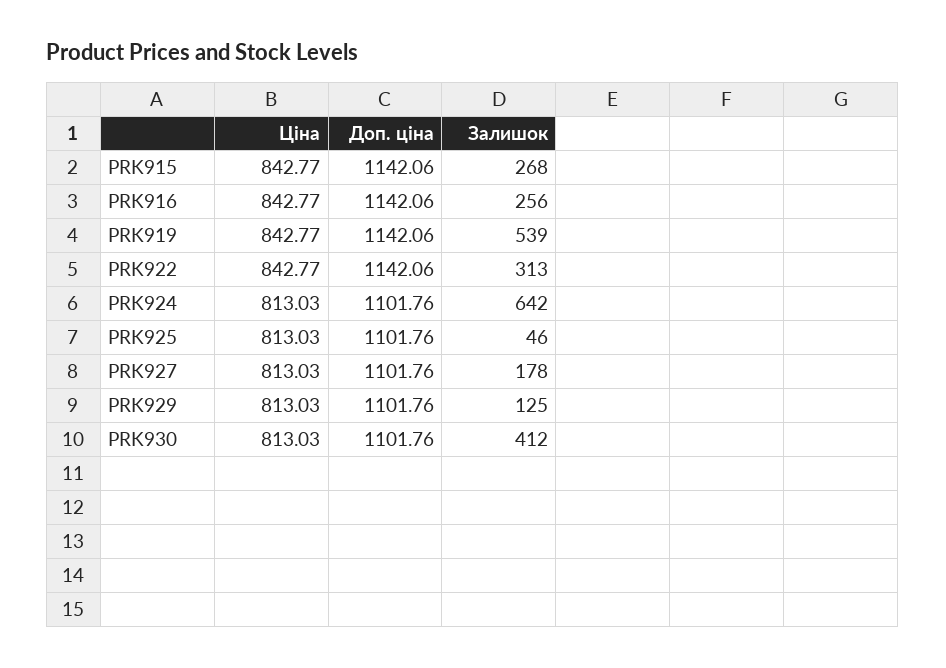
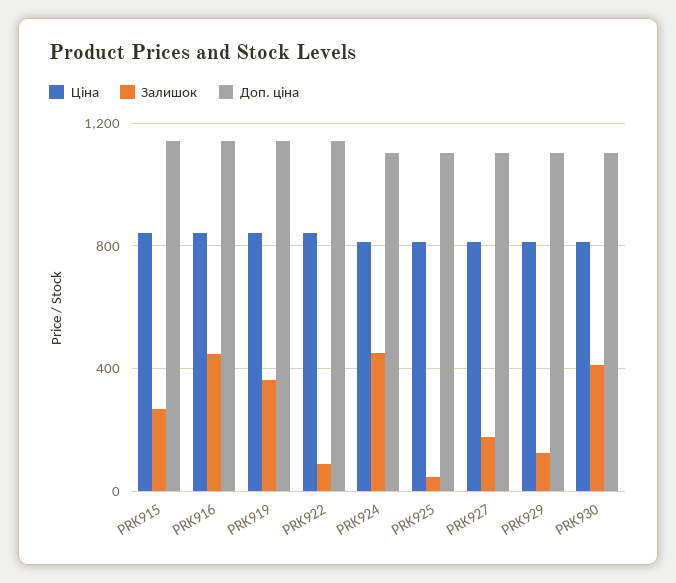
  {
    "Ціна": {
      "PRK915": 842.77,
      "PRK916": 842.77,
      "PRK919": 842.77,
      "PRK922": 842.77,
      "PRK924": 813.03,
      "PRK925": 813.03,
      "PRK927": 813.03,
      "PRK929": 813.03,
      "PRK930": 813.03
    },
    "Доп. ціна": {
      "PRK915": 1142.06,
      "PRK916": 1142.06,
      "PRK919": 1142.06,
      "PRK922": 1142.06,
      "PRK924": 1101.76,
      "PRK925": 1101.76,
      "PRK927": 1101.76,
      "PRK929": 1101.76,
      "PRK930": 1101.76
    },
    "Залишок": {
      "PRK915": 268,
-     "PRK916": 256,
+     "PRK916": 450,
-     "PRK919": 539,
+     "PRK919": 350,
-     "PRK922": 313,
+     "PRK922": 100,
-     "PRK924": 642,
+     "PRK924": 450,
      "PRK925": 46,
      "PRK927": 178,
      "PRK929": 125,
      "PRK930": 412
    }
  }

